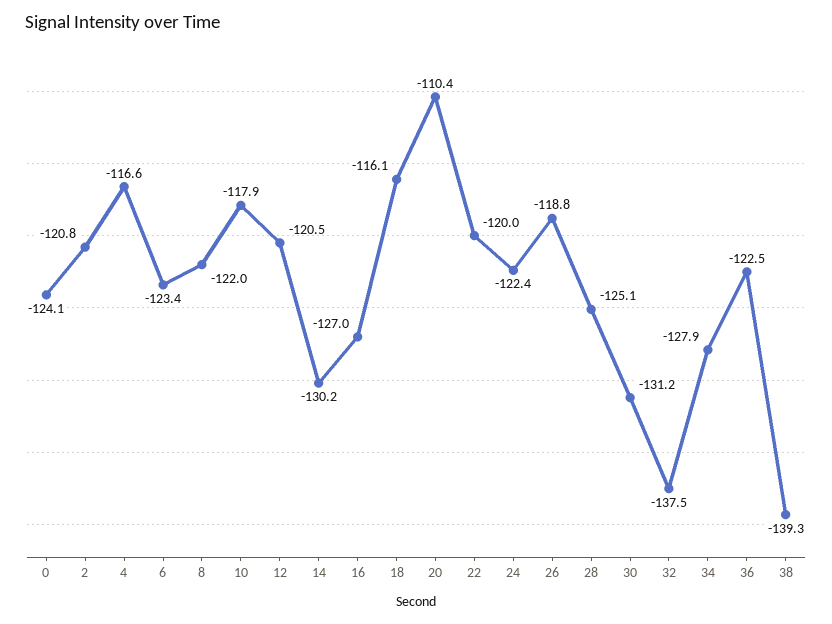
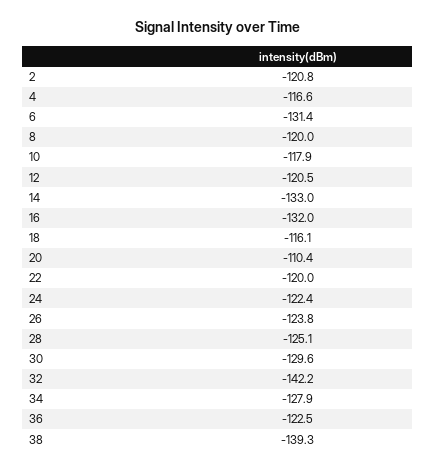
  {
-   "0": -124.1,
    "2": -120.8,
    "4": -116.6,
-   "6": -123.4,
+   "6": -131.4,
-   "8": -122,
+   "8": -120,
    "10": -117.9,
    "12": -120.5,
-   "14": -130.2,
+   "14": -133,
-   "16": -127,
+   "16": -132,
    "18": -116.1,
    "20": -110.4,
    "22": -120,
    "24": -122.4,
-   "26": -118.8,
+   "26": -123.8,
    "28": -125.1,
-   "30": -131.2,
+   "30": -129.6,
-   "32": -137.5,
+   "32": -142.2,
    "34": -127.9,
    "36": -122.5,
    "38": -139.3
  }

